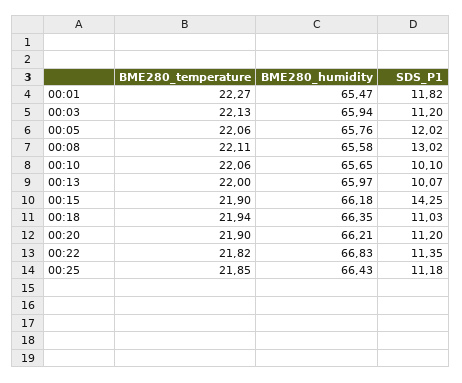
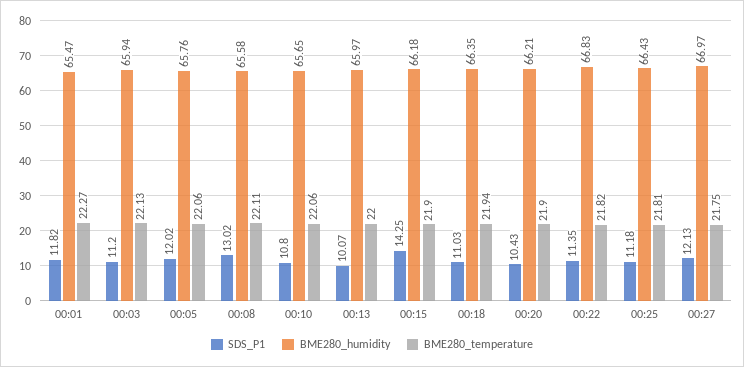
  {
    "BME280_temperature": {
      "00:01": 22.27,
      "00:03": 22.13,
      "00:05": 22.06,
      "00:08": 22.11,
      "00:10": 22.06,
      "00:13": 22,
      "00:15": 21.9,
      "00:18": 21.94,
      "00:20": 21.9,
      "00:22": 21.82,
-     "00:25": 21.85
+     "00:25": 21.81,
+     "00:27": 21.75
    },
    "BME280_humidity": {
      "00:01": 65.47,
      "00:03": 65.94,
      "00:05": 65.76,
      "00:08": 65.58,
      "00:10": 65.65,
      "00:13": 65.97,
      "00:15": 66.18,
      "00:18": 66.35,
      "00:20": 66.21,
      "00:22": 66.83,
-     "00:25": 66.43
+     "00:25": 66.43,
+     "00:27": 66.97
    },
    "SDS_P1": {
      "00:01": 11.82,
      "00:03": 11.2,
      "00:05": 12.02,
      "00:08": 13.02,
-     "00:10": 10.1,
+     "00:10": 10.8,
      "00:13": 10.07,
      "00:15": 14.25,
      "00:18": 11.03,
-     "00:20": 11.2,
+     "00:20": 10.43,
      "00:22": 11.35,
-     "00:25": 11.18
+     "00:25": 11.18,
+     "00:27": 12.13
    }
  }

